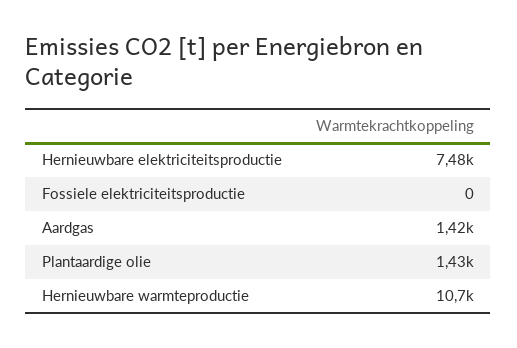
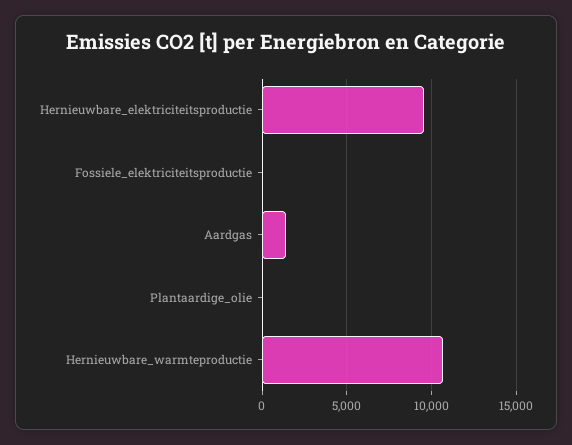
  {
-   "Hernieuwbare elektriciteitsproductie": 7480,
+   "Hernieuwbare elektriciteitsproductie": 9500,
    "Fossiele elektriciteitsproductie": 0,
    "Aardgas": 1420,
-   "Plantaardige olie": 1430,
+   "Plantaardige olie": 0,
    "Hernieuwbare warmteproductie": 10700
  }

